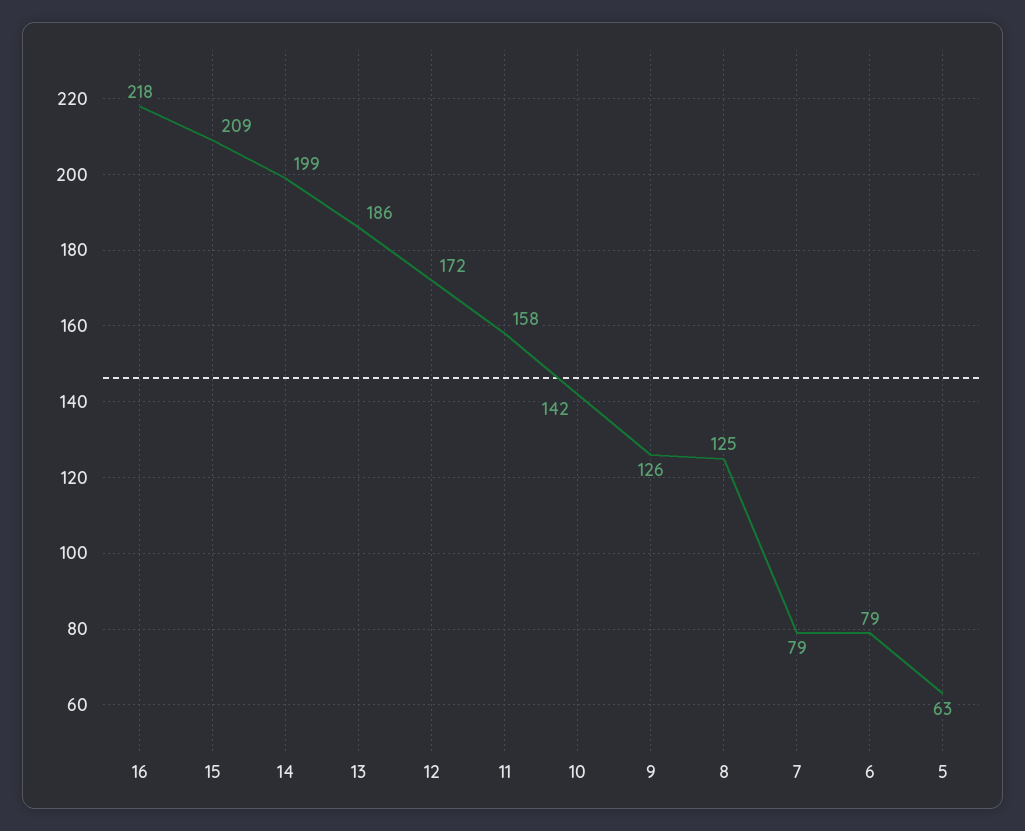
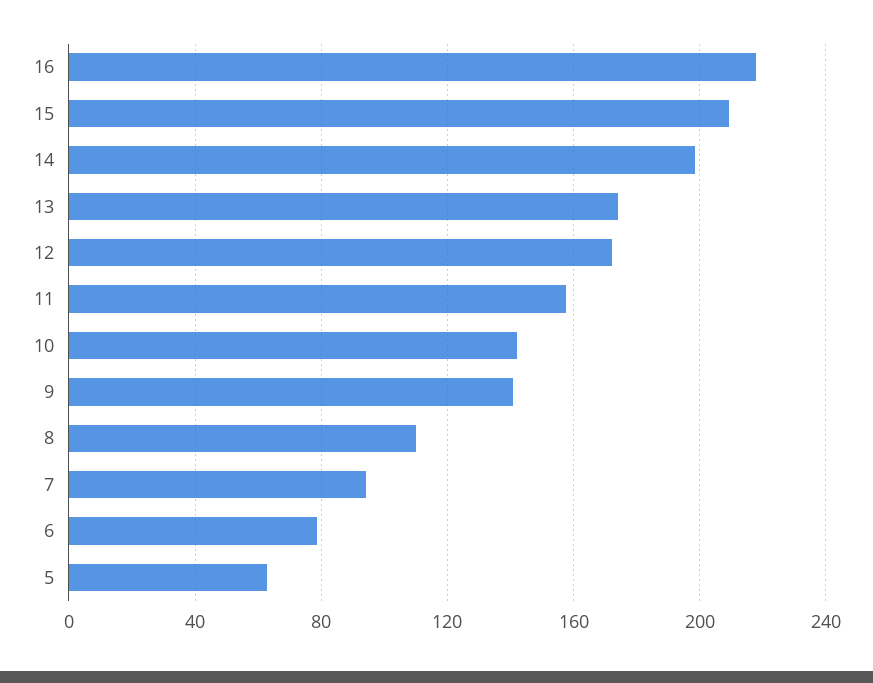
  {
    "16": 218,
    "15": 209,
    "14": 199,
-   "13": 186,
+   "13": 175,
    "12": 172,
    "11": 158,
    "10": 142,
-   "9": 126,
+   "9": 140,
-   "8": 125,
+   "8": 110,
-   "7": 79,
+   "7": 95,
    "6": 79,
    "5": 63
  }

